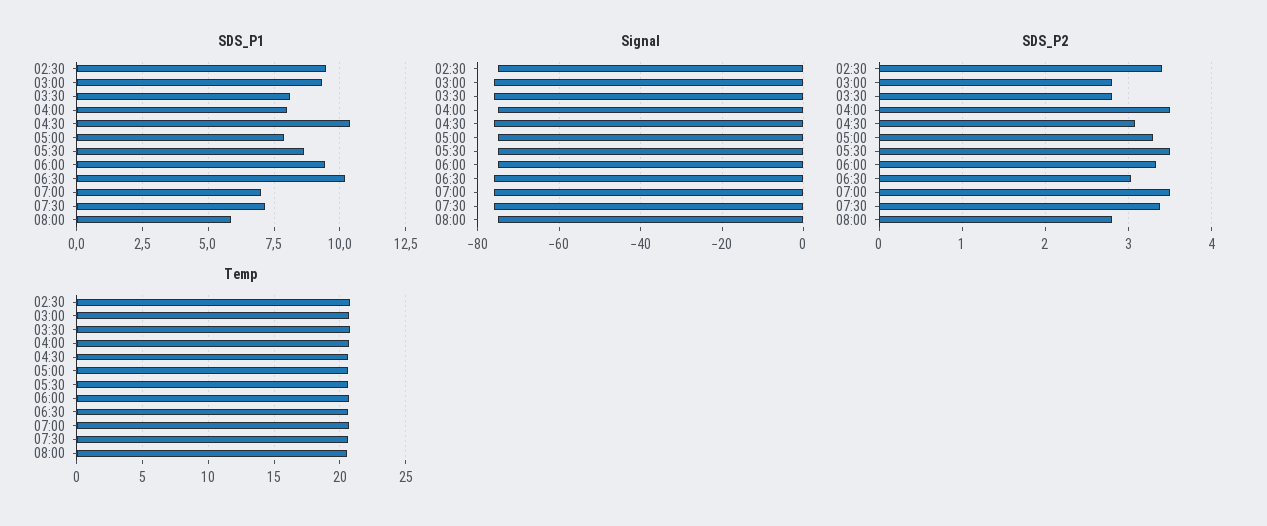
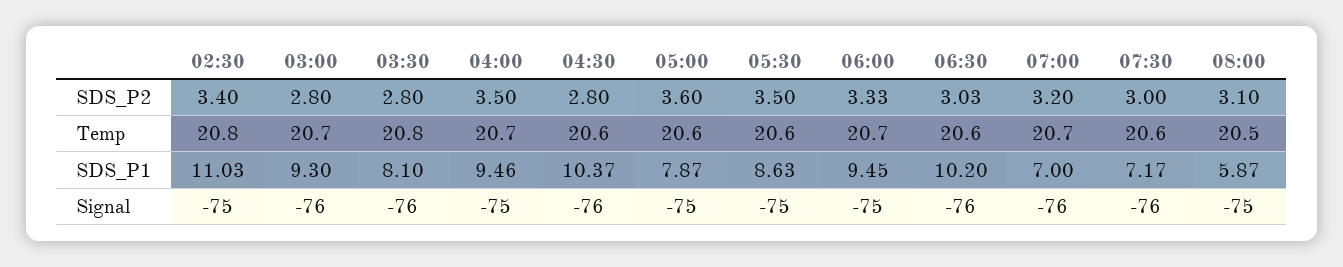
  {
    "SDS_P1": {
-     "02:30": 9.5,
+     "02:30": 11.03,
      "03:00": 9.3,
      "03:30": 8.1,
-     "04:00": 8,
+     "04:00": 9.46,
      "04:30": 10.37,
      "05:00": 7.87,
      "05:30": 8.63,
      "06:00": 9.45,
      "06:30": 10.2,
      "07:00": 7,
      "07:30": 7.17,
      "08:00": 5.87
    },
    "Signal": {
      "02:30": -75,
      "03:00": -76,
      "03:30": -76,
      "04:00": -75,
      "04:30": -76,
      "05:00": -75,
      "05:30": -75,
      "06:00": -75,
      "06:30": -76,
      "07:00": -76,
      "07:30": -76,
      "08:00": -75
    },
    "SDS_P2": {
      "02:30": 3.4,
      "03:00": 2.8,
      "03:30": 2.8,
      "04:00": 3.5,
-     "04:30": 3.1,
+     "04:30": 2.8,
-     "05:00": 3.3,
+     "05:00": 3.6,
      "05:30": 3.5,
      "06:00": 3.33,
      "06:30": 3.03,
-     "07:00": 3.5,
+     "07:00": 3.2,
-     "07:30": 3.4,
+     "07:30": 3,
-     "08:00": 2.8
+     "08:00": 3.1
    },
    "Temp": {
      "02:30": 20.8,
      "03:00": 20.7,
      "03:30": 20.8,
      "04:00": 20.7,
      "04:30": 20.6,
      "05:00": 20.6,
      "05:30": 20.6,
      "06:00": 20.7,
      "06:30": 20.6,
      "07:00": 20.7,
      "07:30": 20.6,
      "08:00": 20.5
    }
  }

